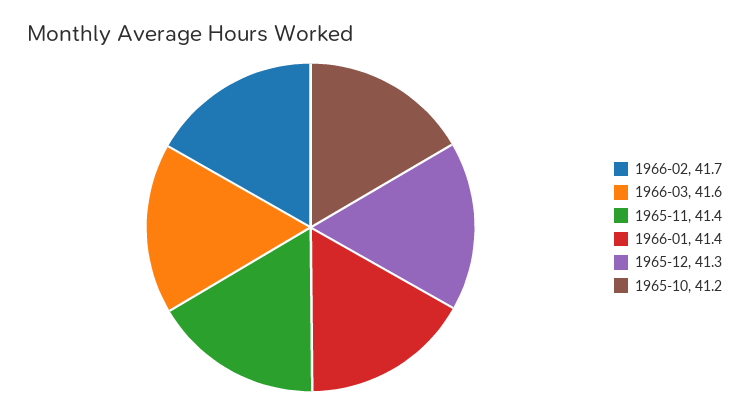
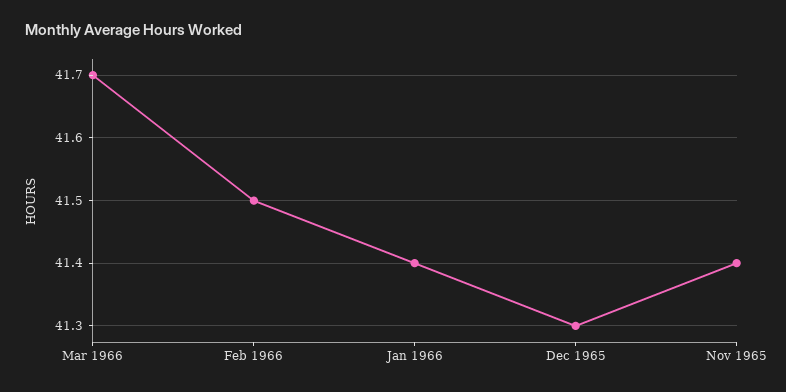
  {
-   "1966-02": 41.7,
+   "1966-02": 41.5,
-   "1966-03": 41.6,
+   "1966-03": 41.7,
    "1965-11": 41.4,
    "1966-01": 41.4,
-   "1965-12": 41.3,
+   "1965-12": 41.3
-   "1965-10": 41.2
  }

